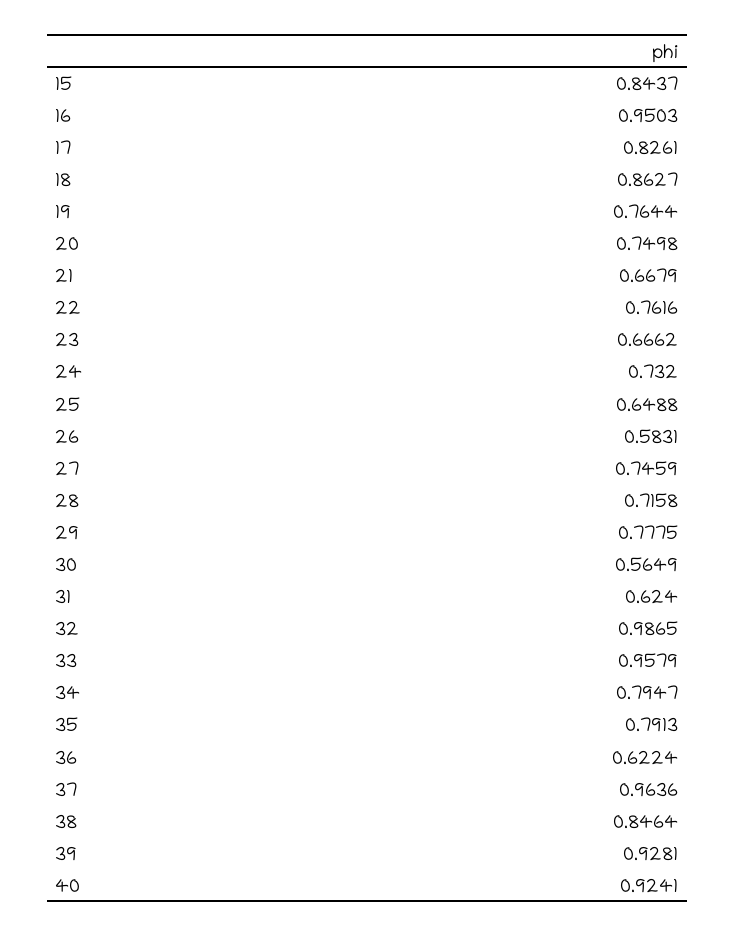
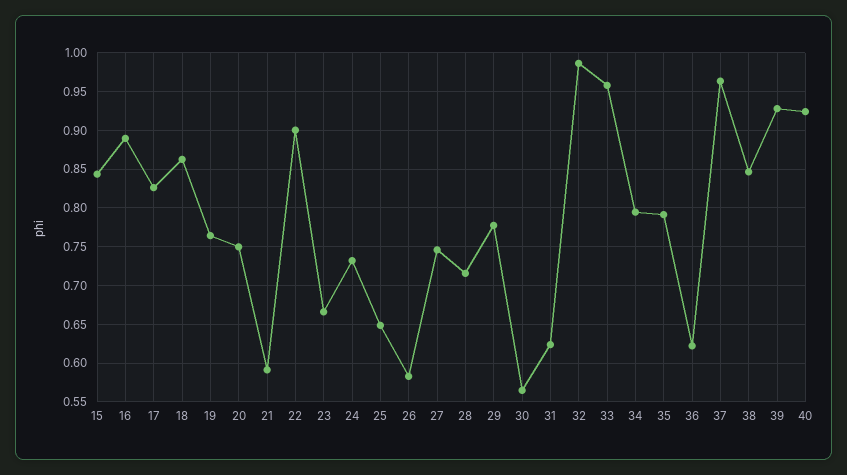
  {
    "15": 0.8437,
-   "16": 0.9503,
+   "16": 0.89,
    "17": 0.8261,
    "18": 0.8627,
    "19": 0.7644,
    "20": 0.7498,
-   "21": 0.6679,
+   "21": 0.59,
-   "22": 0.7616,
+   "22": 0.9,
    "23": 0.6662,
    "24": 0.732,
    "25": 0.6488,
    "26": 0.5831,
    "27": 0.7459,
    "28": 0.7158,
    "29": 0.7775,
    "30": 0.5649,
    "31": 0.624,
    "32": 0.9865,
    "33": 0.9579,
    "34": 0.7947,
    "35": 0.7913,
    "36": 0.6224,
    "37": 0.9636,
    "38": 0.8464,
    "39": 0.9281,
    "40": 0.9241
  }

